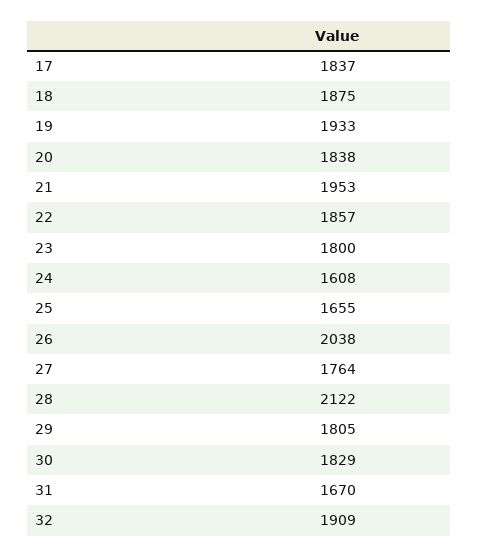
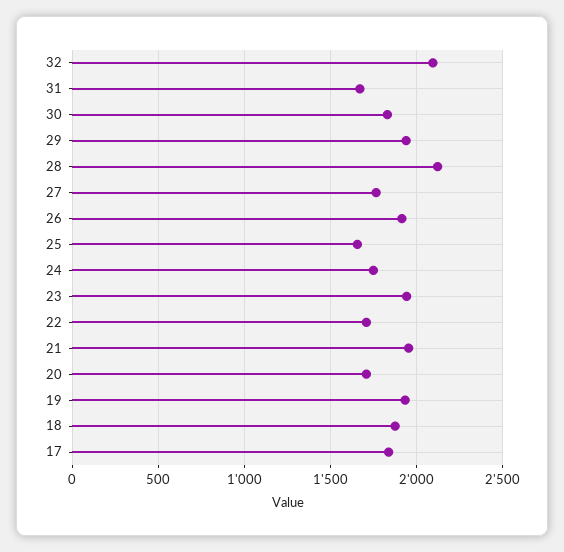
  {
    "17": 1837,
    "18": 1875,
    "19": 1933,
-   "20": 1838,
+   "20": 1700,
    "21": 1953,
-   "22": 1857,
+   "22": 1700,
-   "23": 1800,
+   "23": 1950,
-   "24": 1608,
+   "24": 1750,
    "25": 1655,
-   "26": 2038,
+   "26": 1900,
    "27": 1764,
    "28": 2122,
-   "29": 1805,
+   "29": 1950,
    "30": 1829,
    "31": 1670,
-   "32": 1909
+   "32": 2100
  }

